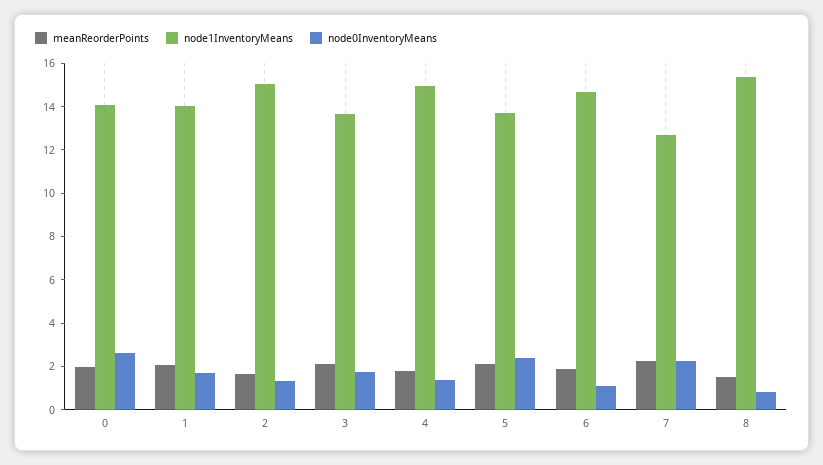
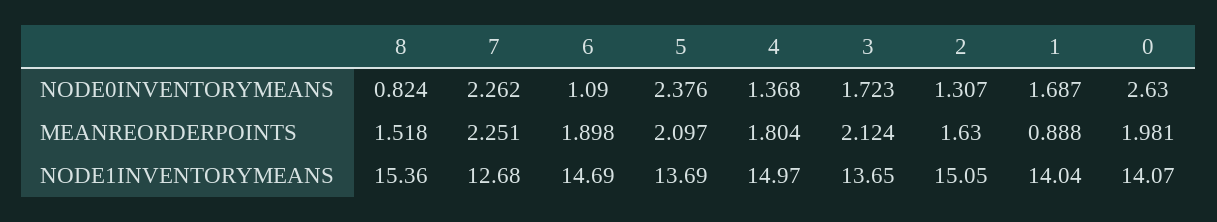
  {
    "meanReorderPoints": {
      "0": 1.981,
-     "1": 2,
+     "1": 0.888,
      "2": 1.63,
      "3": 2.124,
      "4": 1.804,
      "5": 2.097,
      "6": 1.898,
      "7": 2.251,
      "8": 1.518
    },
    "node1InventoryMeans": {
      "0": 14.07,
      "1": 14.04,
      "2": 15.05,
      "3": 13.65,
      "4": 14.97,
      "5": 13.69,
      "6": 14.69,
      "7": 12.68,
      "8": 15.36
    },
    "node0InventoryMeans": {
      "0": 2.63,
      "1": 1.687,
      "2": 1.307,
      "3": 1.723,
      "4": 1.368,
      "5": 2.376,
      "6": 1.09,
      "7": 2.262,
      "8": 0.824
    }
  }

